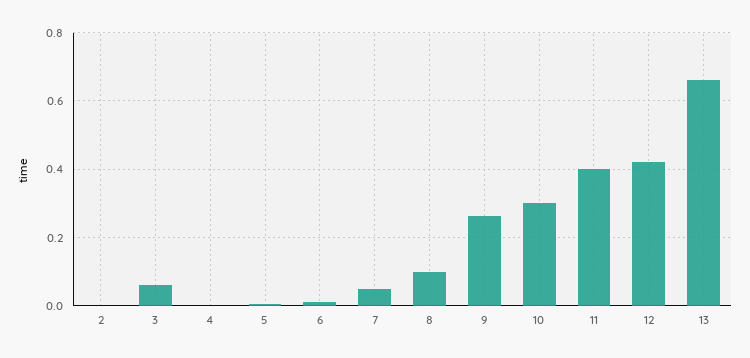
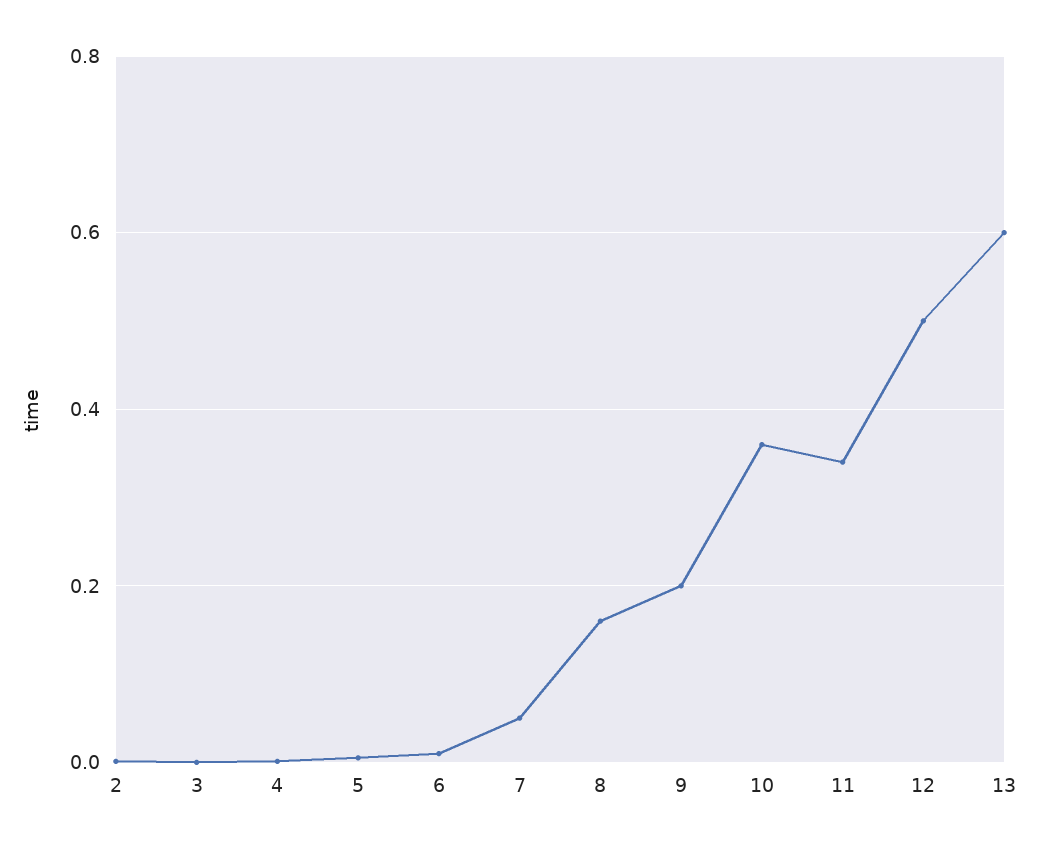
  {
    "2": 0,
-   "3": 0.06,
+   "3": 0,
    "4": 0,
    "5": 0,
    "6": 0.02,
    "7": 0.06,
-   "8": 0.1,
+   "8": 0.16,
-   "9": 0.26,
+   "9": 0.2,
-   "10": 0.3,
+   "10": 0.36,
-   "11": 0.4,
+   "11": 0.34,
-   "12": 0.42,
+   "12": 0.5,
-   "13": 0.66
+   "13": 0.6
  }

